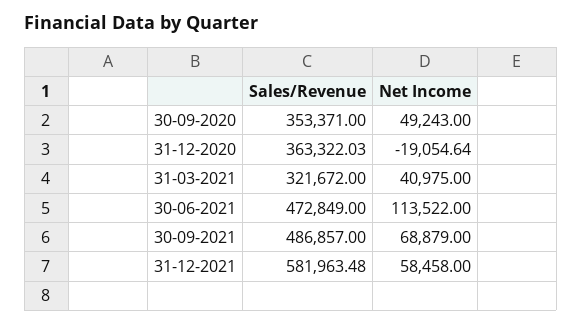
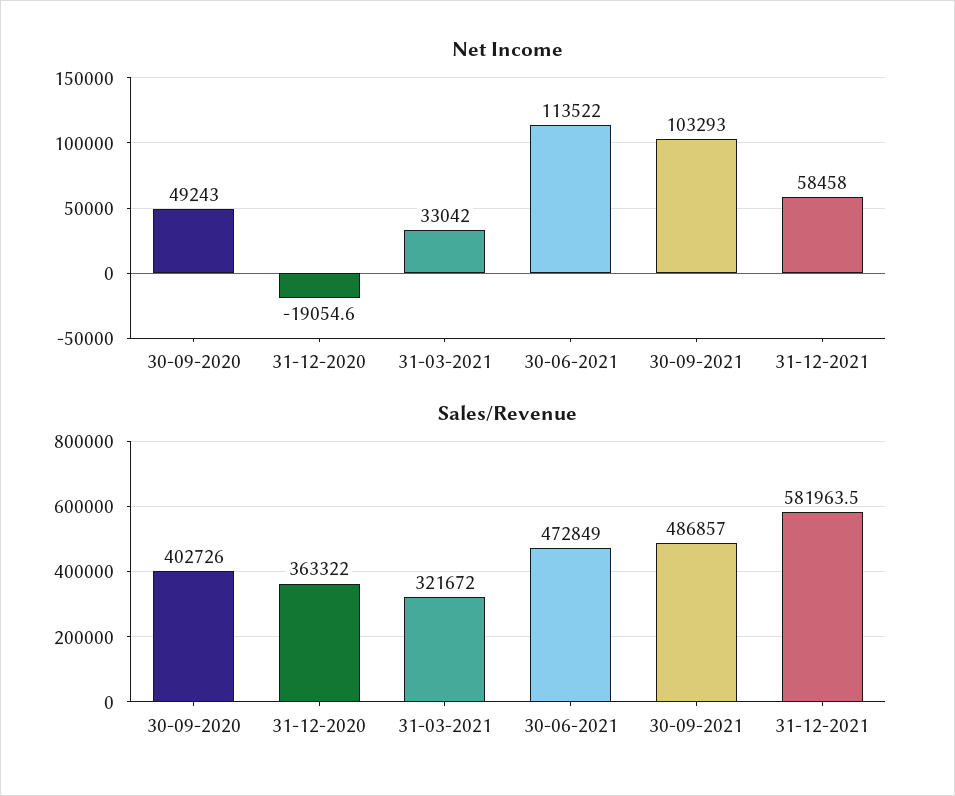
  {
    "Sales/Revenue": {
-     "30-09-2020": 353371,
+     "30-09-2020": 402726,
      "31-12-2020": 363322.03,
      "31-03-2021": 321672,
      "30-06-2021": 472849,
      "30-09-2021": 486857,
      "31-12-2021": 581963.48
    },
    "Net Income": {
      "30-09-2020": 49243,
      "31-12-2020": -19054.64,
-     "31-03-2021": 40975,
+     "31-03-2021": 33042,
      "30-06-2021": 113522,
-     "30-09-2021": 68879,
+     "30-09-2021": 103293,
      "31-12-2021": 58458
    }
  }

